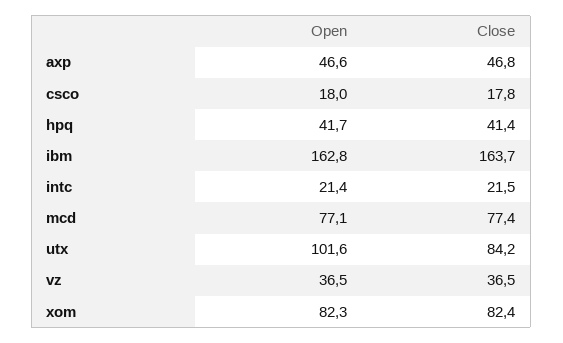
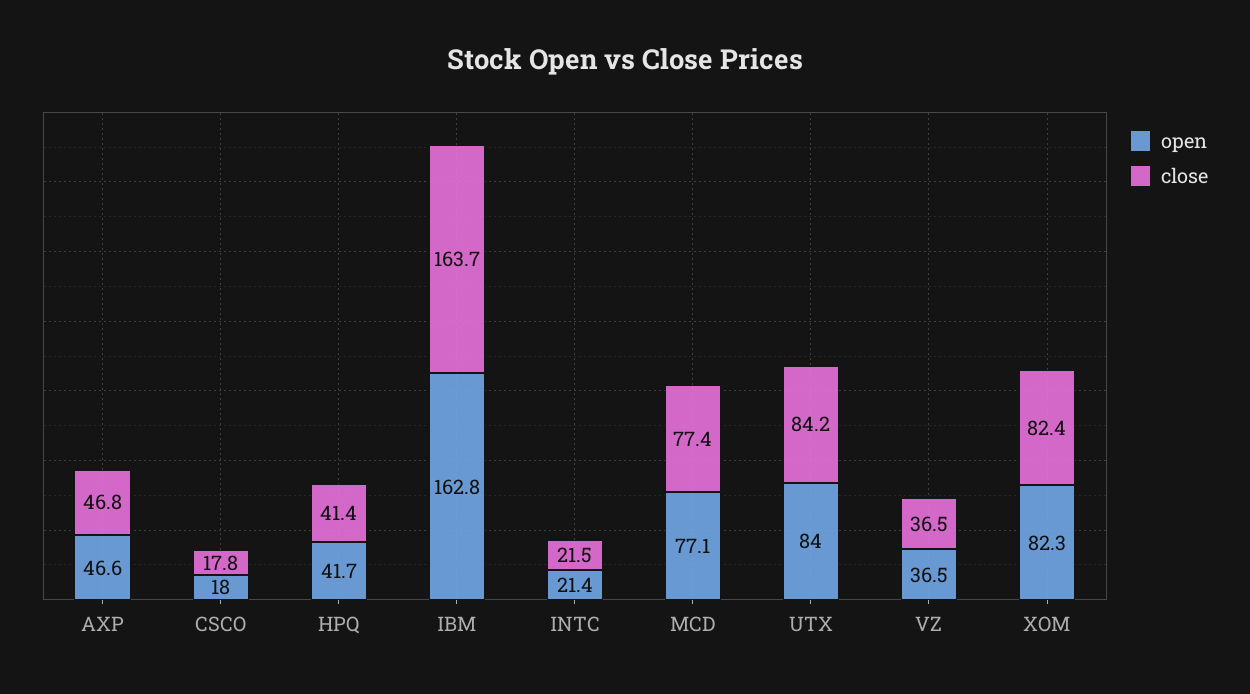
  {
    "Open": {
      "axp": 46.6,
      "csco": 18,
      "hpq": 41.7,
      "ibm": 162.8,
      "intc": 21.4,
      "mcd": 77.1,
-     "utx": 101.6,
+     "utx": 84,
      "vz": 36.5,
      "xom": 82.3
    },
    "Close": {
      "axp": 46.8,
      "csco": 17.8,
      "hpq": 41.4,
      "ibm": 163.7,
      "intc": 21.5,
      "mcd": 77.4,
      "utx": 84.2,
      "vz": 36.5,
      "xom": 82.4
    }
  }

